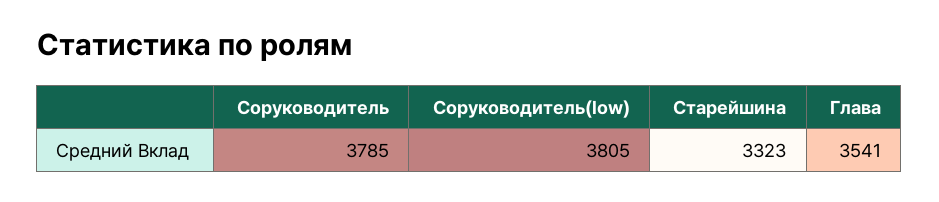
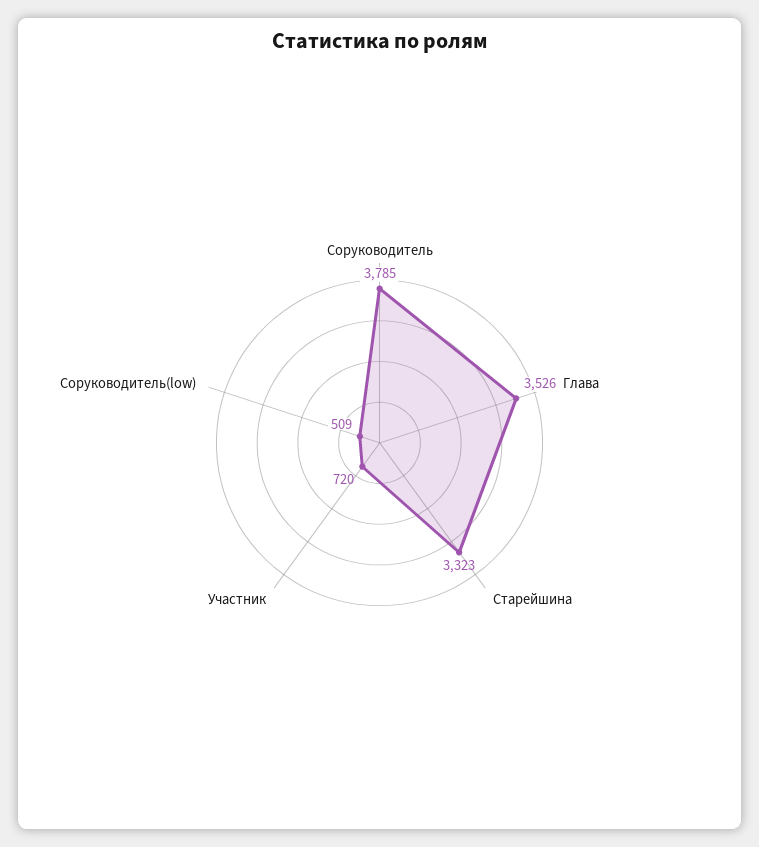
  {
    "Соруководитель": 3785,
-   "Соруководитель(low)": 3805,
+   "Соруководитель(low)": 509,
    "Старейшина": 3323,
-   "Глава": 3541
+   "Глава": 3526,
+   "Участник": 720
  }

